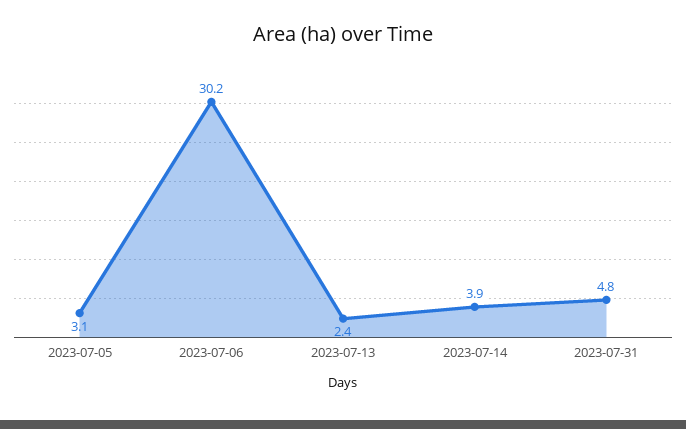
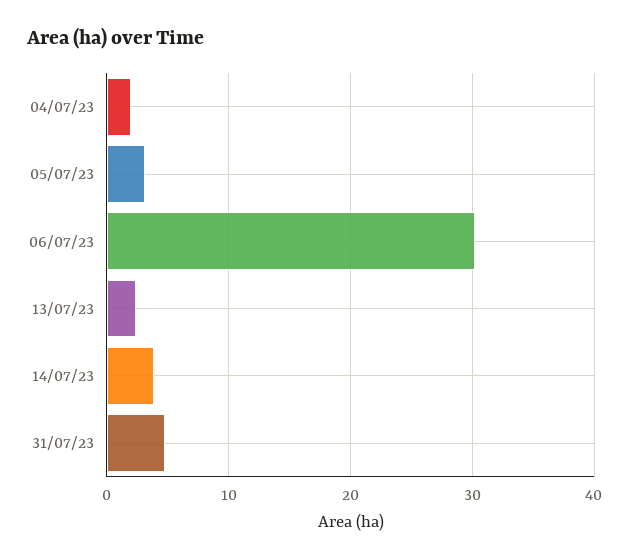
  {
    "2023-07-05": 3.1,
    "2023-07-06": 30.2,
    "2023-07-13": 2.4,
    "2023-07-14": 3.9,
-   "2023-07-31": 4.8
+   "2023-07-31": 4.8,
+   "04/07/23": 2
  }

